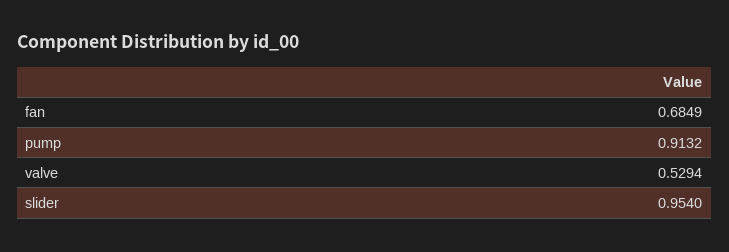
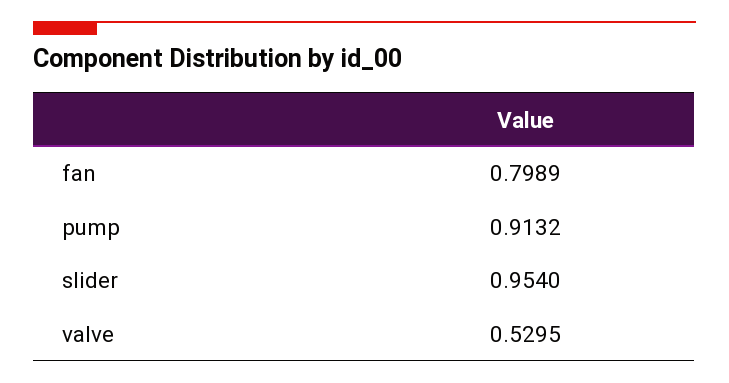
  {
-   "fan": 0.6849,
+   "fan": 0.7989,
    "pump": 0.9132,
-   "valve": 0.5294,
+   "valve": 0.5295,
    "slider": 0.954
  }

